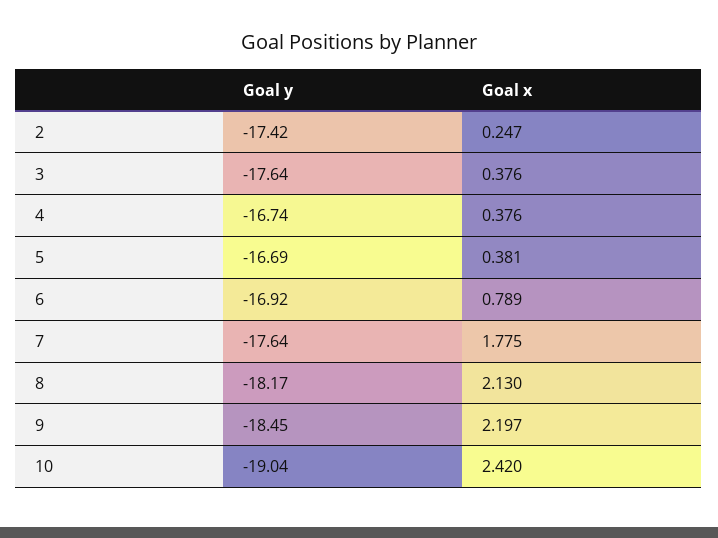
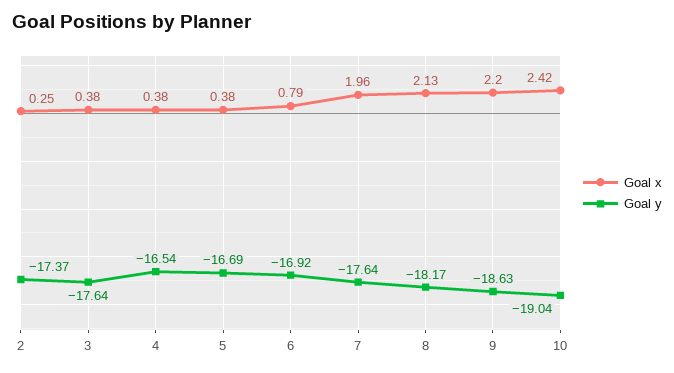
  {
    "Goal y": {
-     "2": -17.42,
+     "2": -17.37,
      "3": -17.64,
-     "4": -16.74,
+     "4": -16.54,
      "5": -16.69,
      "6": -16.92,
      "7": -17.64,
      "8": -18.17,
-     "9": -18.45,
+     "9": -18.63,
      "10": -19.04
    },
    "Goal x": {
      "2": 0.247,
      "3": 0.376,
      "4": 0.376,
      "5": 0.381,
      "6": 0.789,
-     "7": 1.775,
+     "7": 1.96,
      "8": 2.13,
      "9": 2.197,
      "10": 2.42
    }
  }

